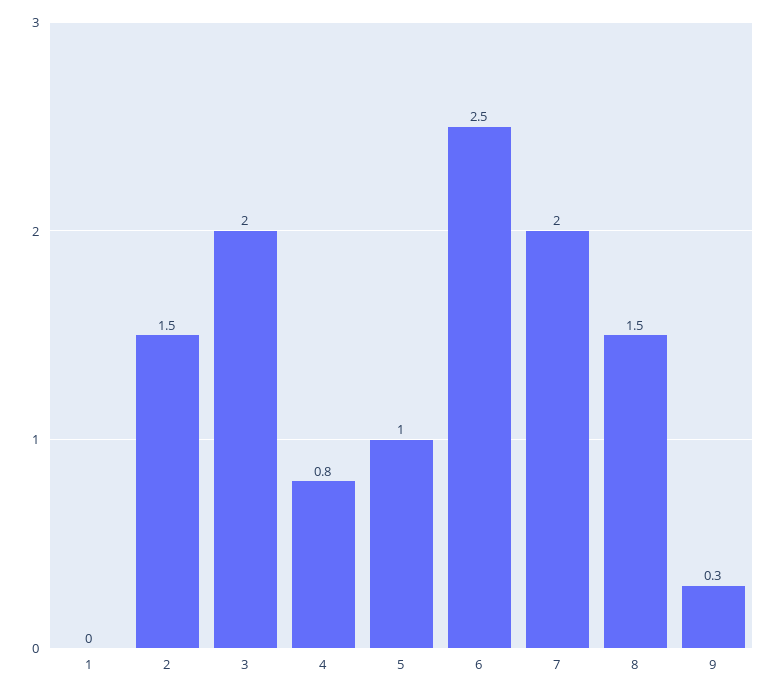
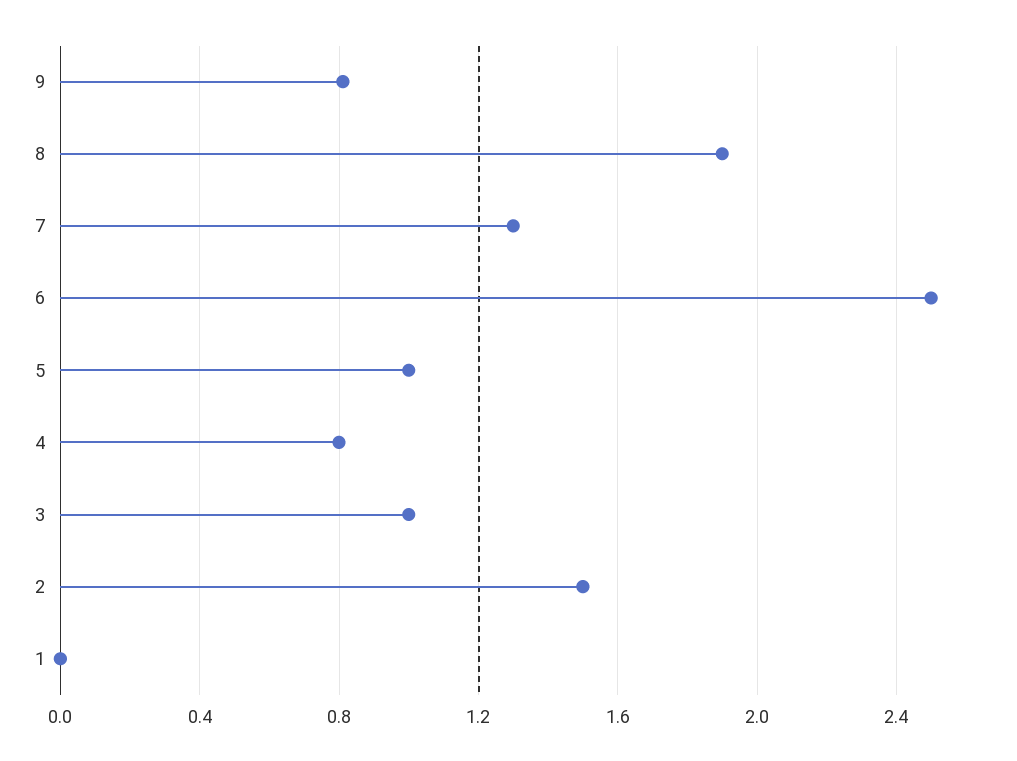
  {
    "1": 0,
    "2": 1.5,
-   "3": 2,
+   "3": 1,
    "4": 0.8,
    "5": 1,
    "6": 2.5,
-   "7": 2,
+   "7": 1.3,
-   "8": 1.5,
+   "8": 1.9,
-   "9": 0.3
+   "9": 0.8
  }

